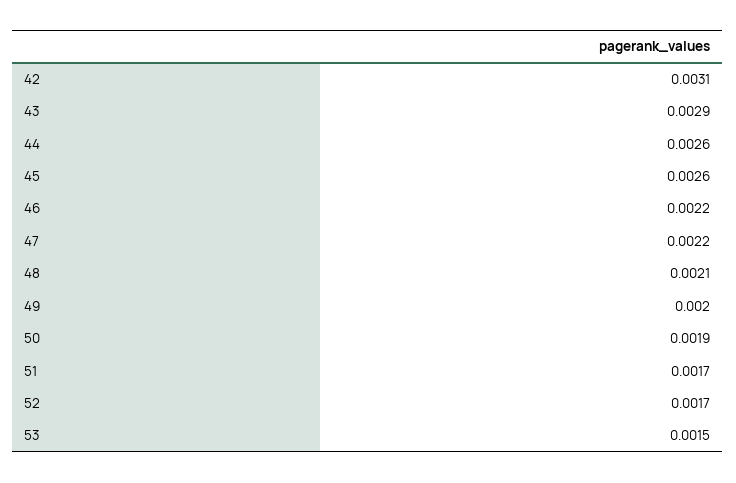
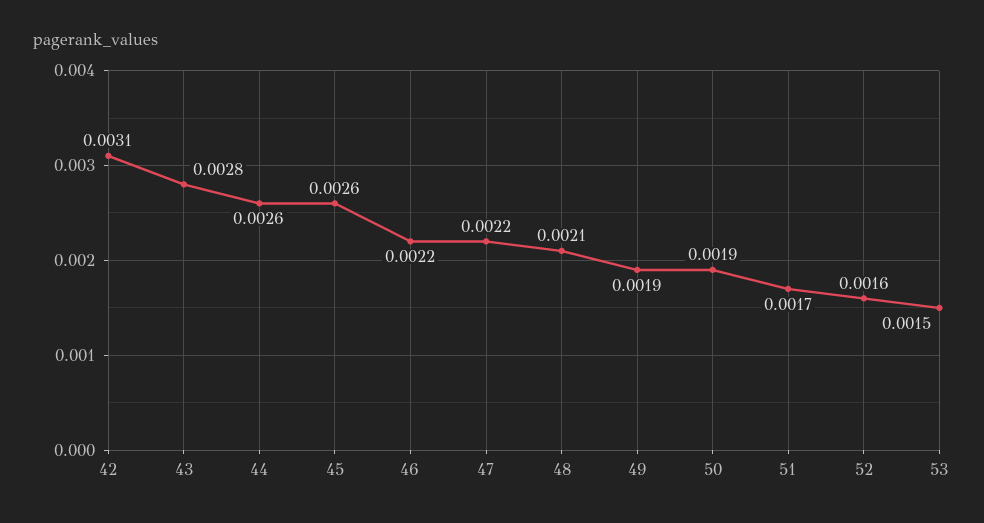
  {
    "42": 0.0031,
-   "43": 0.0029,
+   "43": 0.0028,
    "44": 0.0026,
    "45": 0.0026,
    "46": 0.0022,
    "47": 0.0022,
    "48": 0.0021,
-   "49": 0.002,
+   "49": 0.0019,
    "50": 0.0019,
    "51": 0.0017,
-   "52": 0.0017,
+   "52": 0.0016,
    "53": 0.0015
  }

